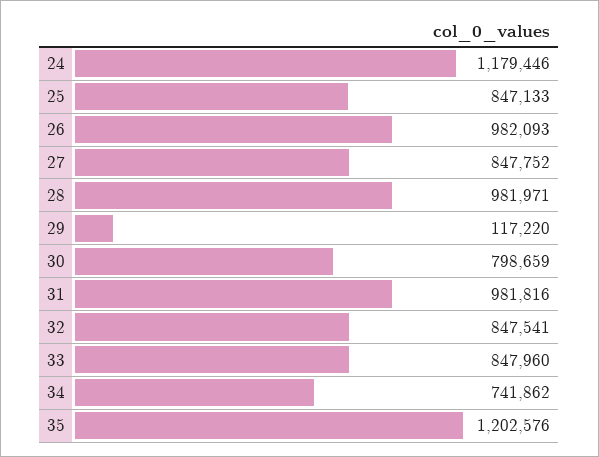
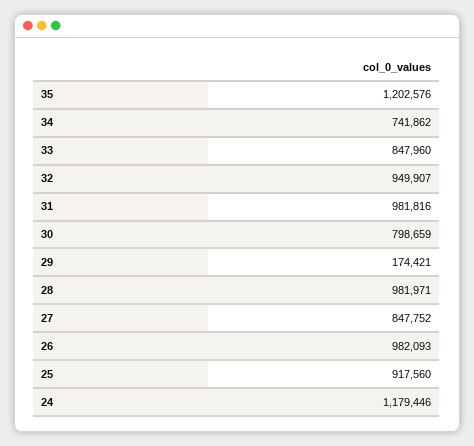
  {
    "24": 1179446,
-   "25": 847133,
+   "25": 917560,
    "26": 982093,
    "27": 847752,
    "28": 981971,
-   "29": 117220,
+   "29": 174421,
    "30": 798659,
    "31": 981816,
-   "32": 847541,
+   "32": 949907,
    "33": 847960,
    "34": 741862,
    "35": 1202576
  }

